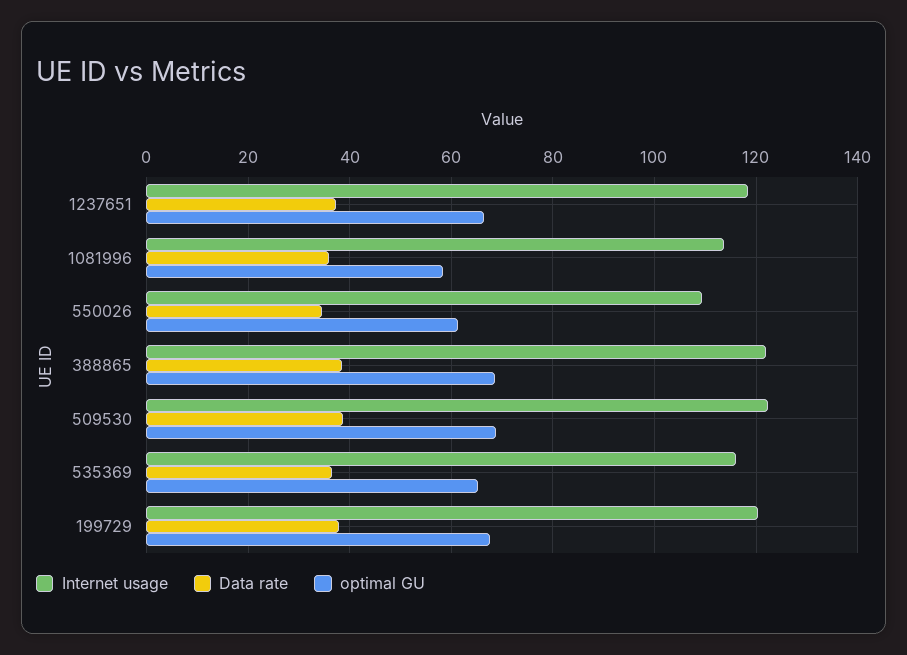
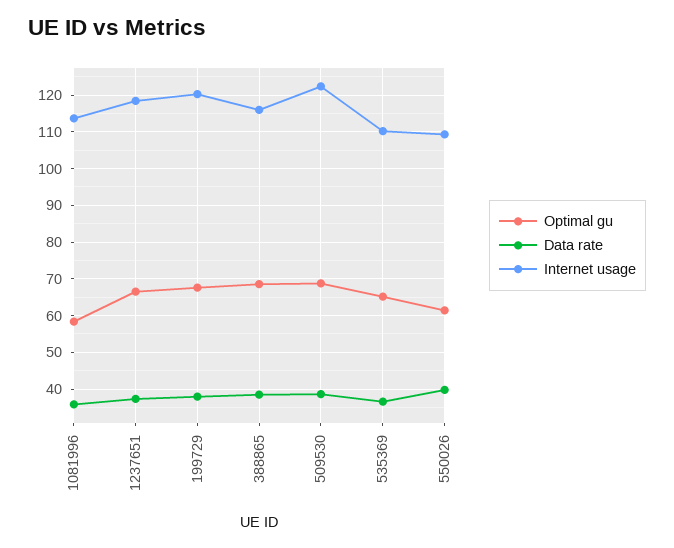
  {
    "Internet usage": {
      "1237651": 118,
      "1081996": 114,
      "550026": 110,
-     "388865": 122,
+     "388865": 116,
      "509530": 122,
-     "535369": 116,
+     "535369": 110,
      "199729": 120
    },
    "Data rate": {
      "1237651": 38,
      "1081996": 36,
-     "550026": 34,
+     "550026": 40,
      "388865": 38,
      "509530": 38,
      "535369": 36,
      "199729": 38
    },
    "optimal GU": {
      "1237651": 66,
      "1081996": 58,
      "550026": 62,
      "388865": 68,
      "509530": 68,
      "535369": 66,
      "199729": 68
    }
  }

